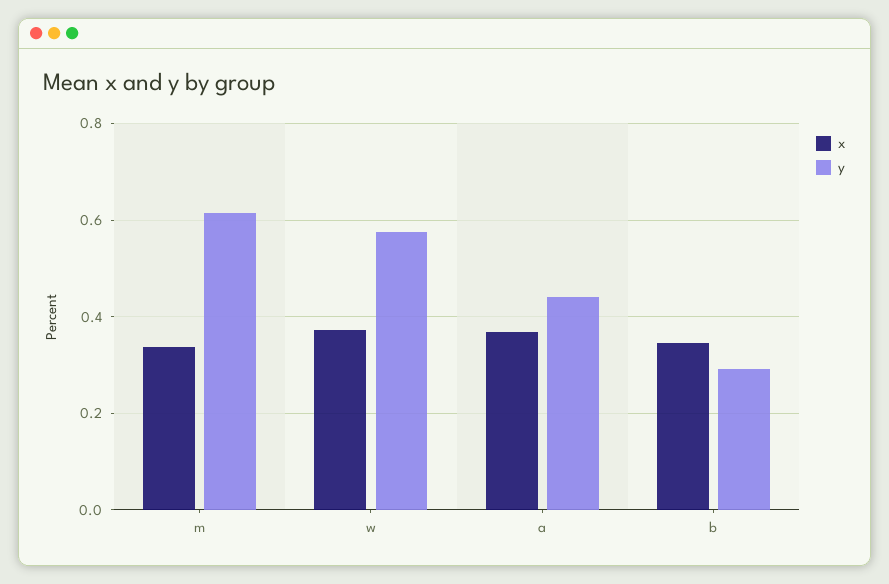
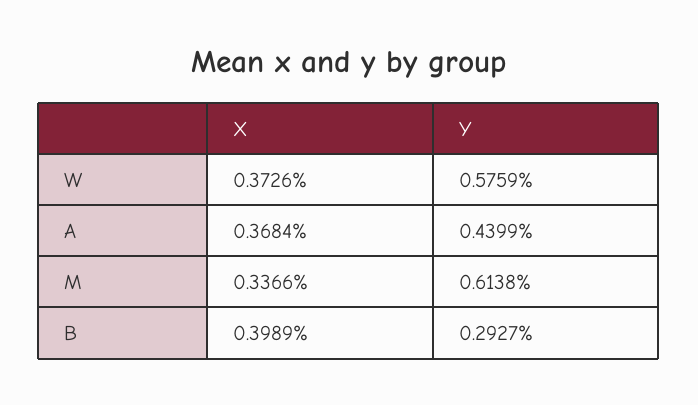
  {
    "x": {
      "m": 0.3366,
      "w": 0.3726,
      "a": 0.3684,
-     "b": 0.34
+     "b": 0.3989
    },
    "y": {
      "m": 0.6138,
      "w": 0.5759,
      "a": 0.4399,
      "b": 0.2927
    }
  }

